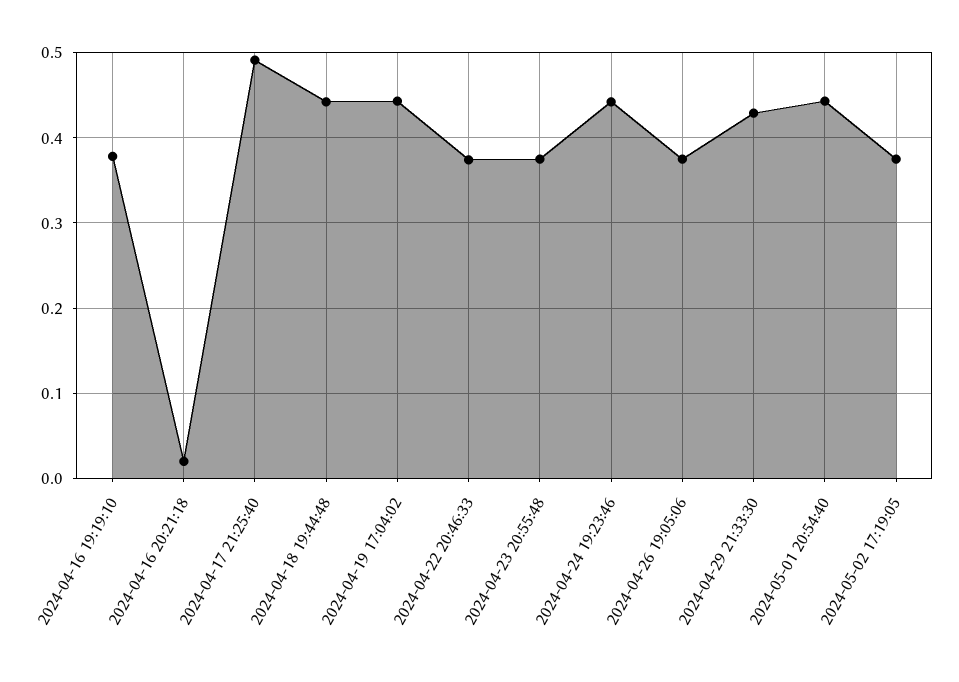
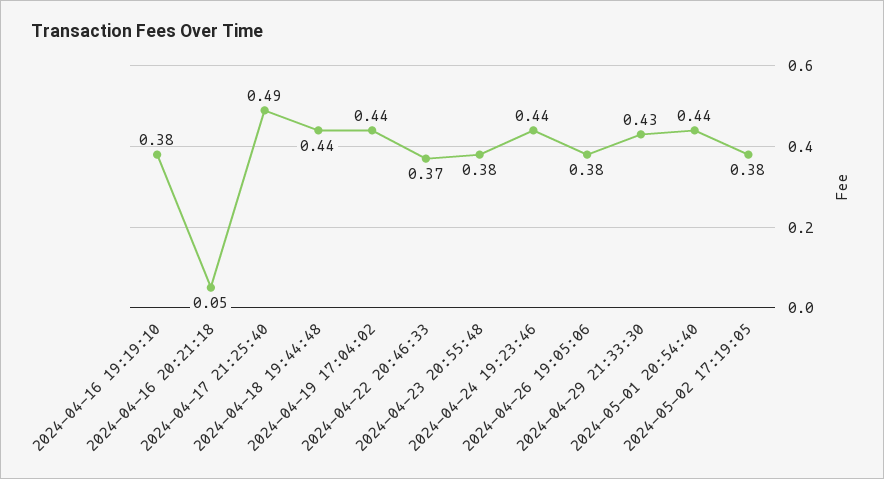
  {
    "2024-04-16 19:19:10": 0.38,
-   "2024-04-16 20:21:18": 0.02,
+   "2024-04-16 20:21:18": 0.05,
    "2024-04-17 21:25:40": 0.49,
    "2024-04-18 19:44:48": 0.44,
    "2024-04-19 17:04:02": 0.44,
    "2024-04-22 20:46:33": 0.37,
    "2024-04-23 20:55:48": 0.38,
    "2024-04-24 19:23:46": 0.44,
    "2024-04-26 19:05:06": 0.38,
    "2024-04-29 21:33:30": 0.43,
    "2024-05-01 20:54:40": 0.44,
    "2024-05-02 17:19:05": 0.38
  }

